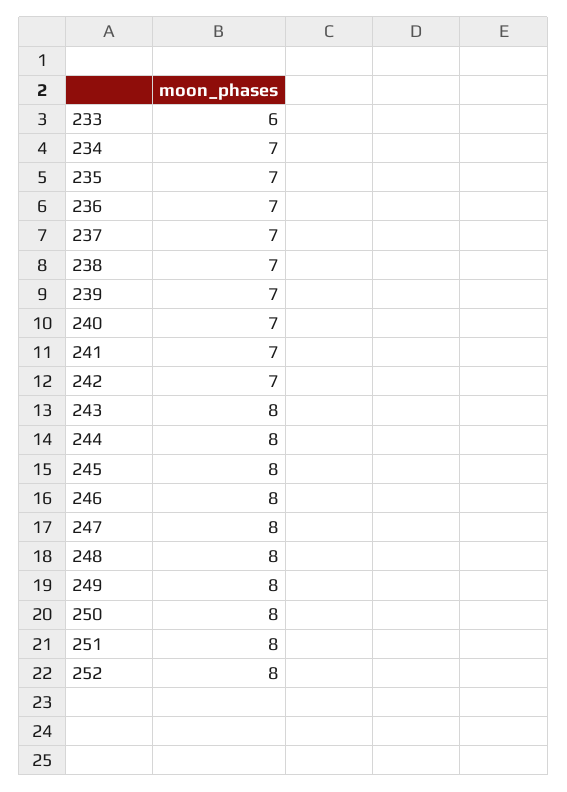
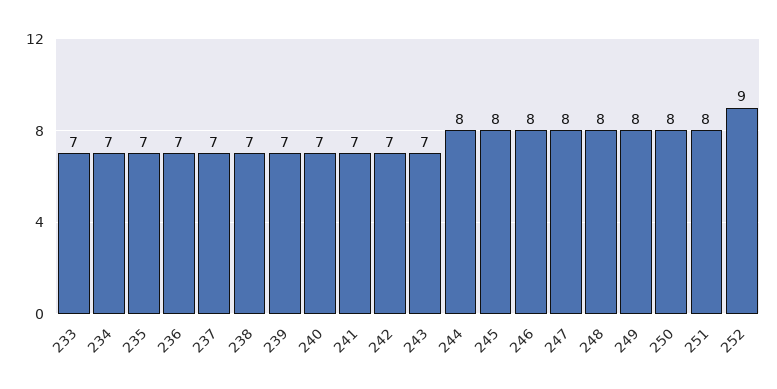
  {
-   "233": 6,
+   "233": 7,
    "234": 7,
    "235": 7,
    "236": 7,
    "237": 7,
    "238": 7,
    "239": 7,
    "240": 7,
    "241": 7,
    "242": 7,
-   "243": 8,
+   "243": 7,
    "244": 8,
    "245": 8,
    "246": 8,
    "247": 8,
    "248": 8,
    "249": 8,
    "250": 8,
    "251": 8,
-   "252": 8
+   "252": 9
  }

